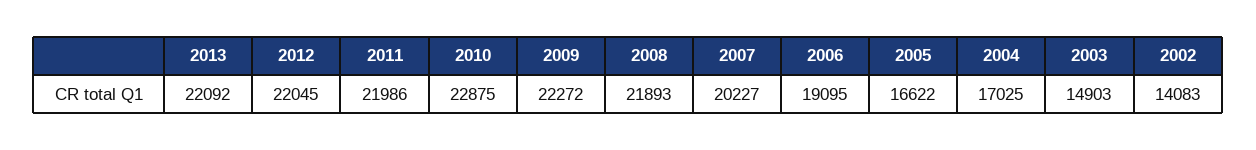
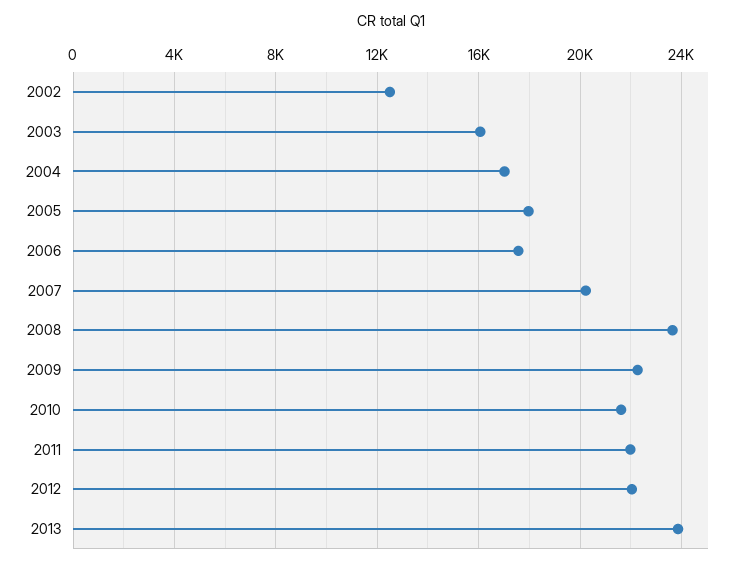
  {
-   "2013": 22092,
+   "2013": 24000,
    "2012": 22045,
    "2011": 21986,
-   "2010": 22875,
+   "2010": 21500,
    "2009": 22272,
-   "2008": 21893,
+   "2008": 23500,
    "2007": 20227,
-   "2006": 19095,
+   "2006": 17500,
-   "2005": 16622,
+   "2005": 18000,
    "2004": 17025,
-   "2003": 14903,
+   "2003": 16000,
-   "2002": 14083
+   "2002": 12500
  }

